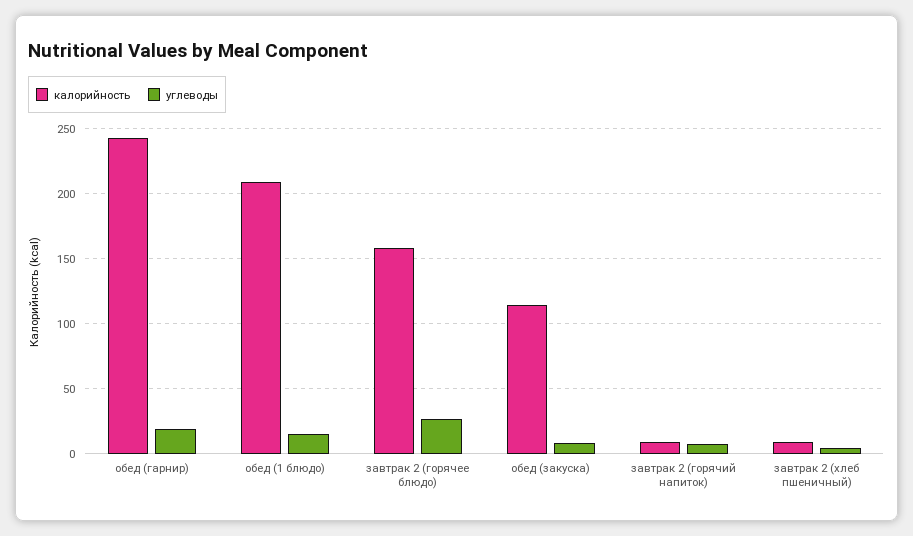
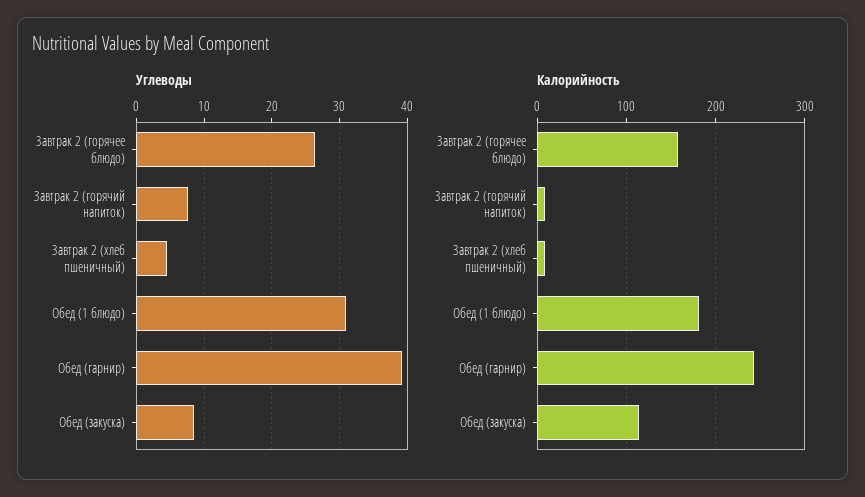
  {
    "калорийность": {
      "обед (гарнир)": 245,
-     "обед (1 блюдо)": 210,
+     "обед (1 блюдо)": 180,
      "завтрак 2 (горячее блюдо)": 160,
      "обед (закуска)": 115,
      "завтрак 2 (горячий напиток)": 10,
      "завтрак 2 (хлеб пшеничный)": 10
    },
    "углеводы": {
-     "обед (гарнир)": 20,
+     "обед (гарнир)": 39,
-     "обед (1 блюдо)": 15,
+     "обед (1 блюдо)": 31,
      "завтрак 2 (горячее блюдо)": 26,
      "обед (закуска)": 8,
      "завтрак 2 (горячий напиток)": 8,
      "завтрак 2 (хлеб пшеничный)": 5
    }
  }

